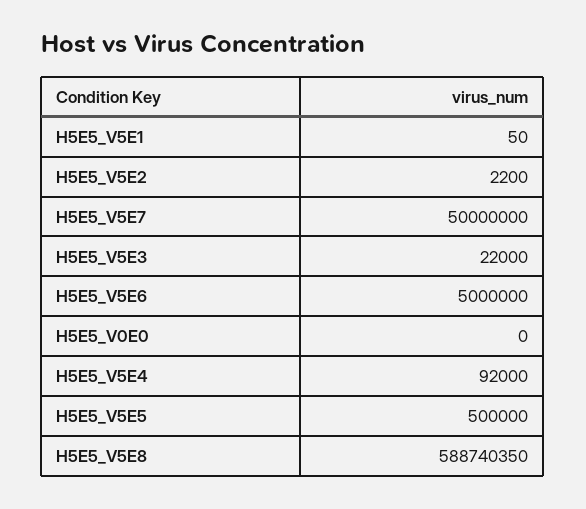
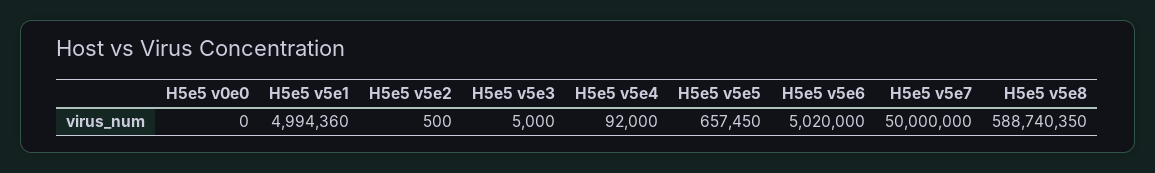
  {
-   "H5E5_V5E1": 50,
+   "H5E5_V5E1": 4994360,
-   "H5E5_V5E2": 2200,
+   "H5E5_V5E2": 500,
    "H5E5_V5E7": 50000000,
-   "H5E5_V5E3": 22000,
+   "H5E5_V5E3": 5000,
-   "H5E5_V5E6": 5000000,
+   "H5E5_V5E6": 5020000,
    "H5E5_V0E0": 0,
    "H5E5_V5E4": 92000,
-   "H5E5_V5E5": 500000,
+   "H5E5_V5E5": 657450,
    "H5E5_V5E8": 588740350
  }

